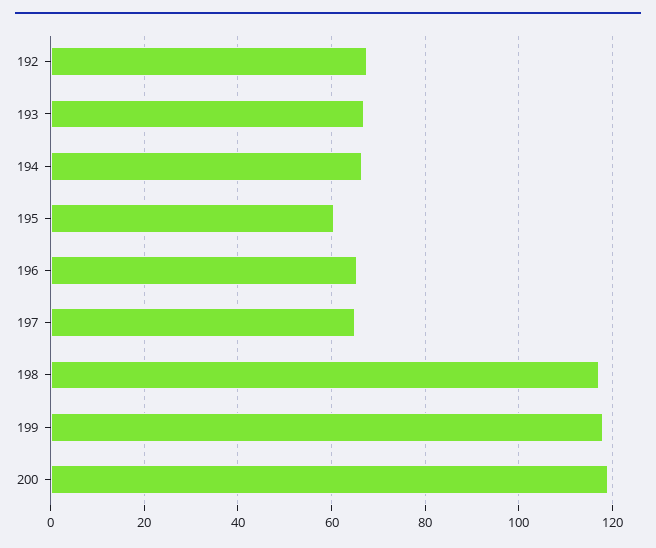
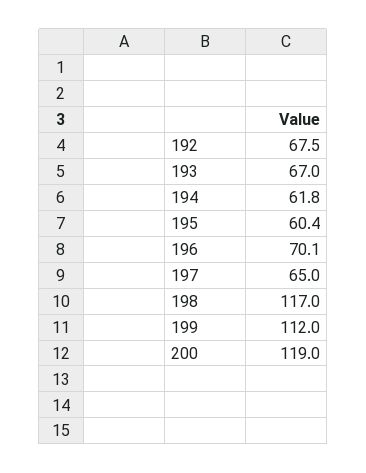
  {
    "192": 67.5,
    "193": 67,
-   "194": 66,
+   "194": 61.8,
    "195": 60.4,
-   "196": 66,
+   "196": 70.1,
    "197": 65,
    "198": 117,
-   "199": 118,
+   "199": 112,
    "200": 119
  }

